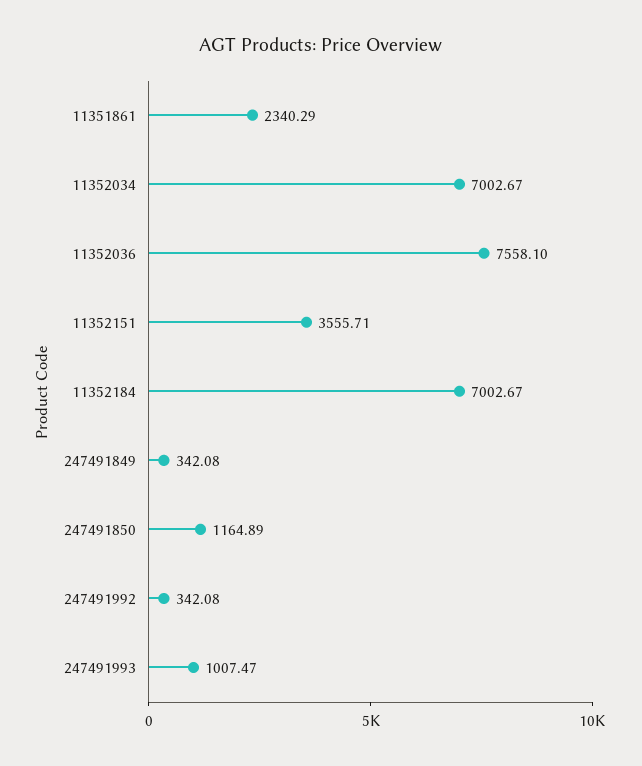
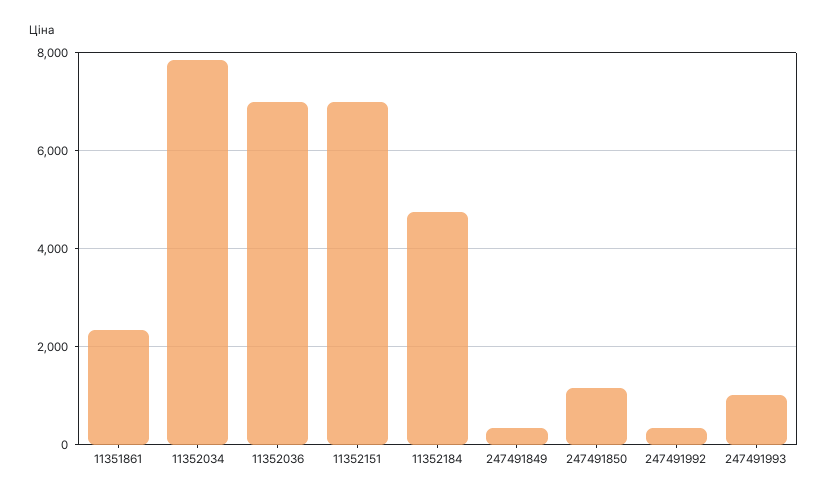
  {
    "11351861": 2340.29,
-   "11352034": 7002.67,
+   "11352034": 7800,
-   "11352036": 7558.1,
+   "11352036": 7000,
-   "11352151": 3555.71,
+   "11352151": 7000,
-   "11352184": 7002.67,
+   "11352184": 4800,
    "247491849": 342.08,
    "247491850": 1164.89,
    "247491992": 342.08,
    "247491993": 1007.47
  }

